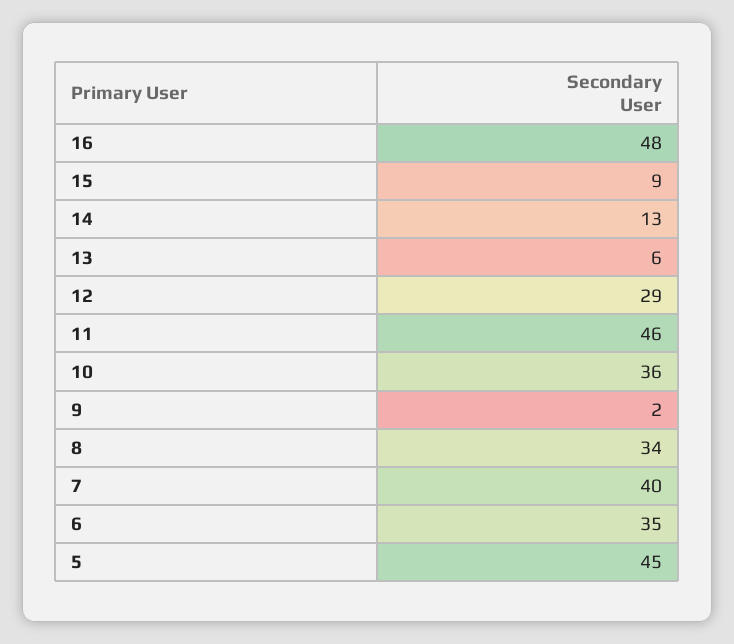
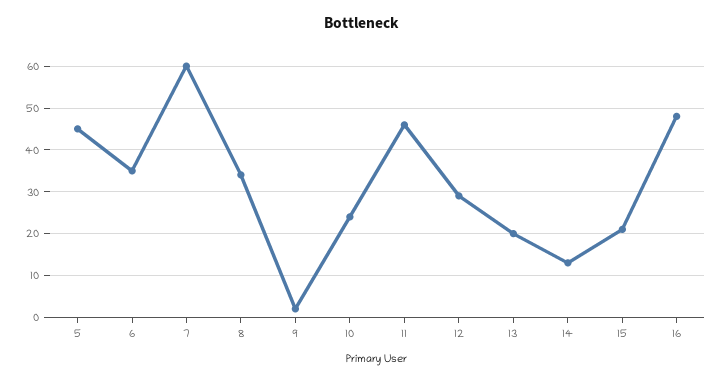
  {
    "16": 48,
-   "15": 9,
+   "15": 20,
    "14": 13,
-   "13": 6,
+   "13": 20,
    "12": 29,
    "11": 46,
-   "10": 36,
+   "10": 25,
    "9": 2,
    "8": 34,
-   "7": 40,
+   "7": 60,
    "6": 35,
    "5": 45
  }

